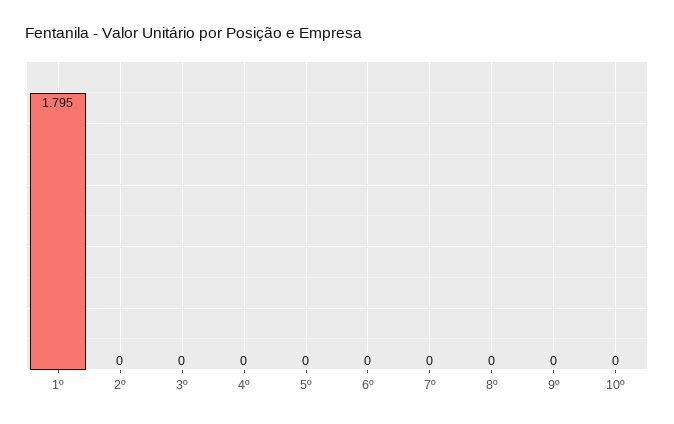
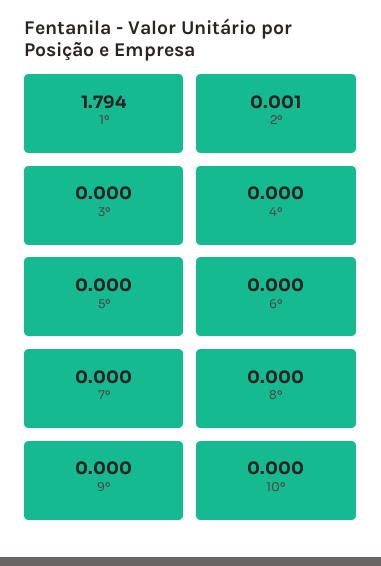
  {
-   "1º": 1.795,
+   "1º": 1.794,
-   "2º": 0,
+   "2º": 0.001,
    "3º": 0,
    "4º": 0,
    "5º": 0,
    "6º": 0,
    "7º": 0,
    "8º": 0,
    "9º": 0,
    "10º": 0
  }

